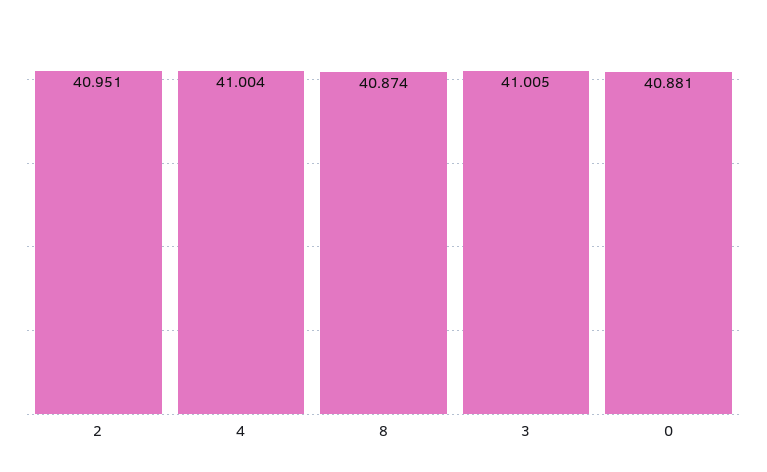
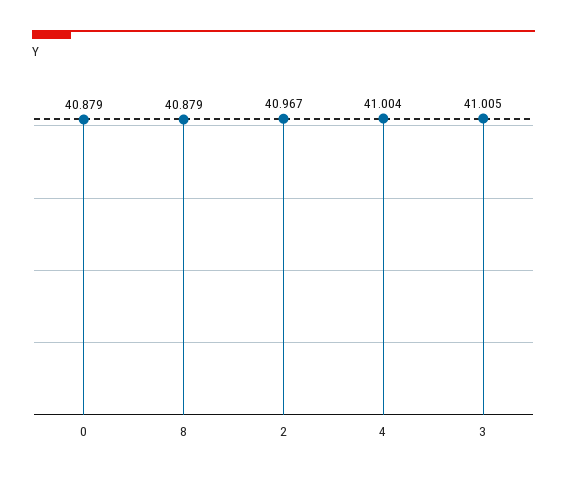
  {
-   "2": 40.951,
+   "2": 40.967,
    "4": 41.004,
-   "8": 40.874,
+   "8": 40.879,
    "3": 41.005,
-   "0": 40.881
+   "0": 40.879
  }

